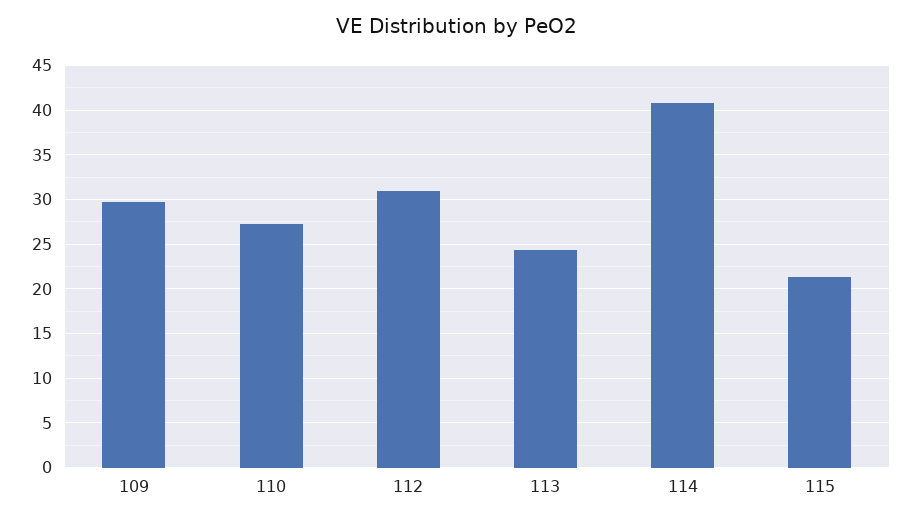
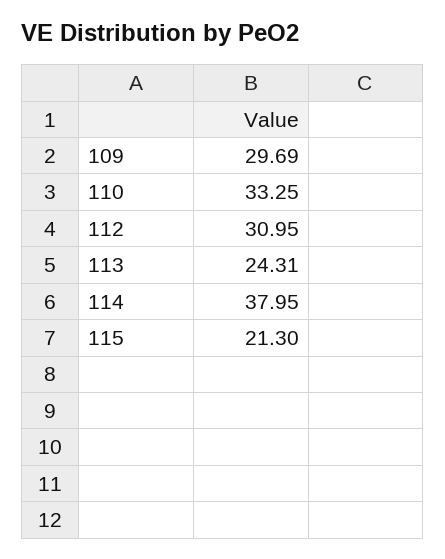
  {
    "109": 29.69,
-   "110": 27,
+   "110": 33.25,
    "112": 30.95,
    "113": 24.31,
-   "114": 41,
+   "114": 37.95,
    "115": 21.3
  }

